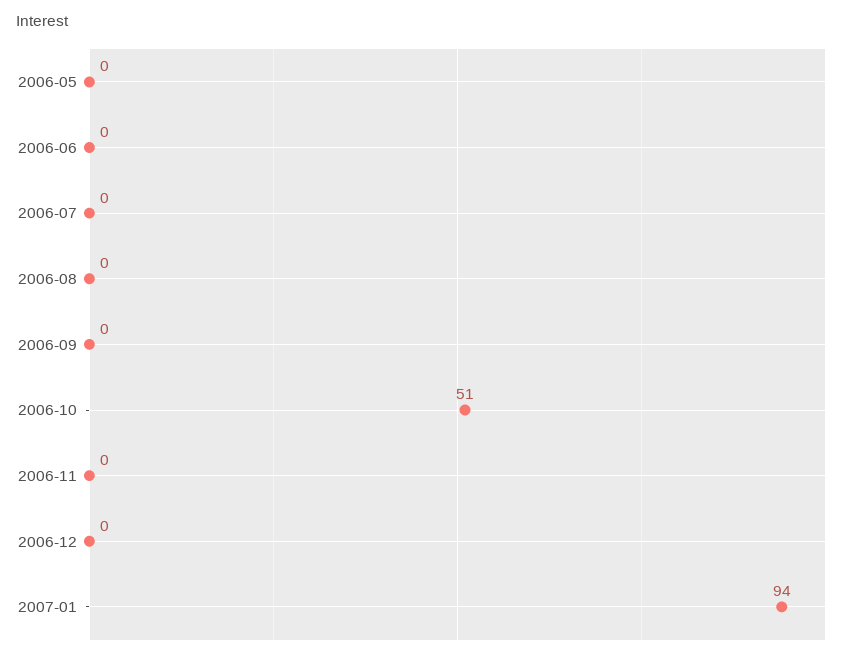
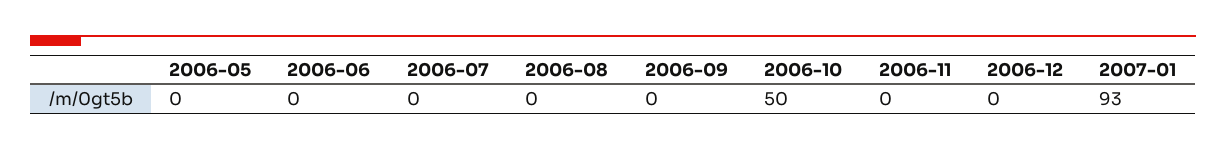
  {
    "2006-05": 0,
    "2006-06": 0,
    "2006-07": 0,
    "2006-08": 0,
    "2006-09": 0,
-   "2006-10": 51,
+   "2006-10": 50,
    "2006-11": 0,
    "2006-12": 0,
-   "2007-01": 94
+   "2007-01": 93
  }

